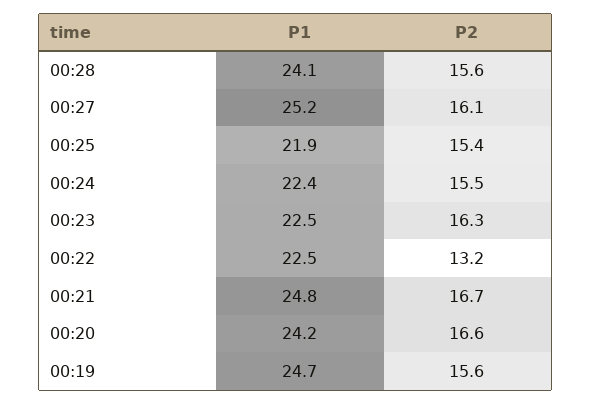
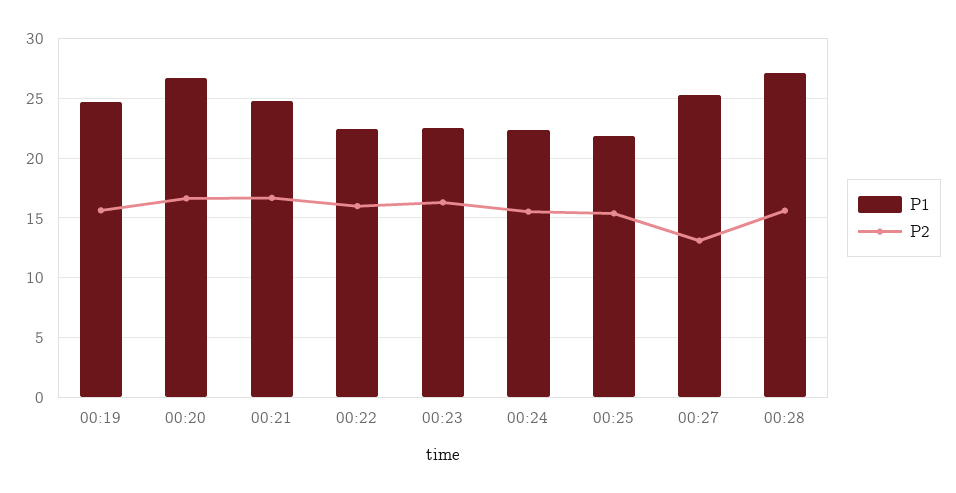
  {
    "P1": {
-     "00:28": 24.1,
+     "00:28": 27,
      "00:27": 25.2,
      "00:25": 21.9,
      "00:24": 22.4,
      "00:23": 22.5,
      "00:22": 22.5,
      "00:21": 24.8,
-     "00:20": 24.2,
+     "00:20": 27,
      "00:19": 24.7
    },
    "P2": {
      "00:28": 15.6,
-     "00:27": 16.1,
+     "00:27": 13,
      "00:25": 15.4,
      "00:24": 15.5,
      "00:23": 16.3,
-     "00:22": 13.2,
+     "00:22": 16,
      "00:21": 16.7,
      "00:20": 16.6,
      "00:19": 15.6
    }
  }

